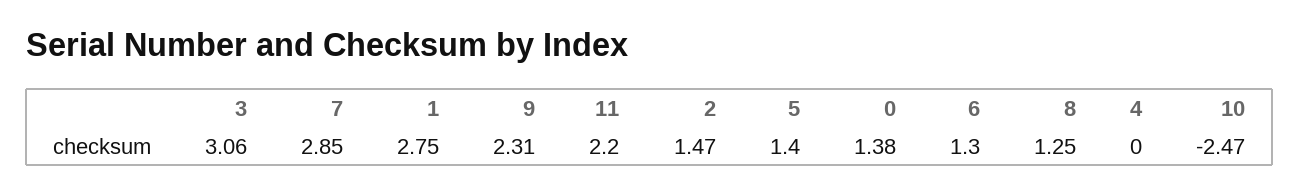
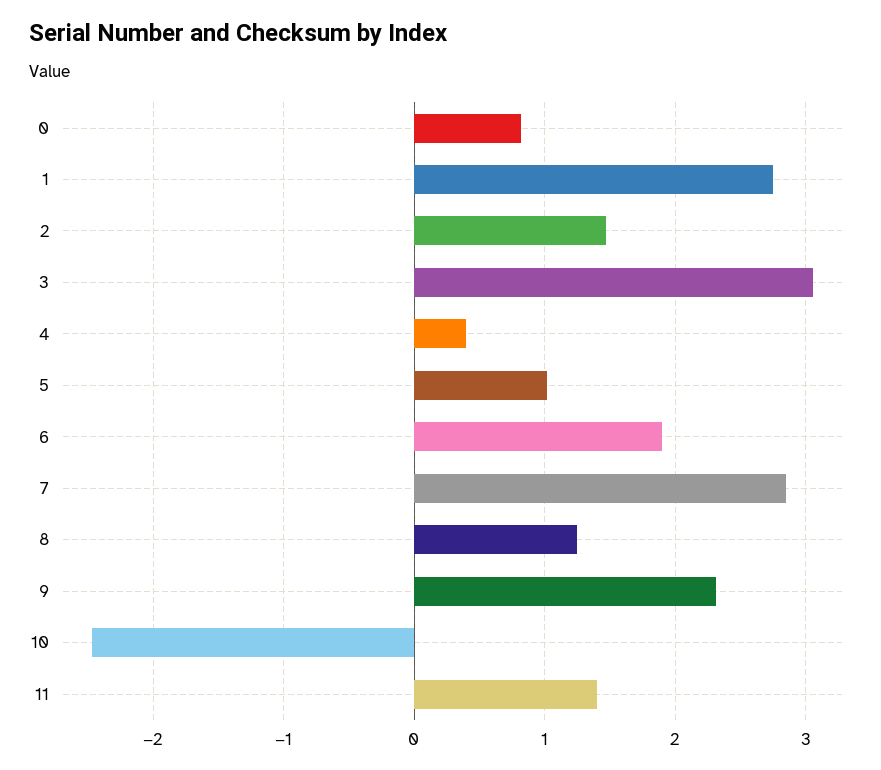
  {
    "3": 3.06,
    "7": 2.85,
    "1": 2.75,
    "9": 2.31,
-   "11": 2.2,
+   "11": 1.4,
    "2": 1.47,
-   "5": 1.4,
+   "5": 1,
-   "0": 1.38,
+   "0": 0.8,
-   "6": 1.3,
+   "6": 1.9,
    "8": 1.25,
-   "4": 0,
+   "4": 0.4,
    "10": -2.47
  }

